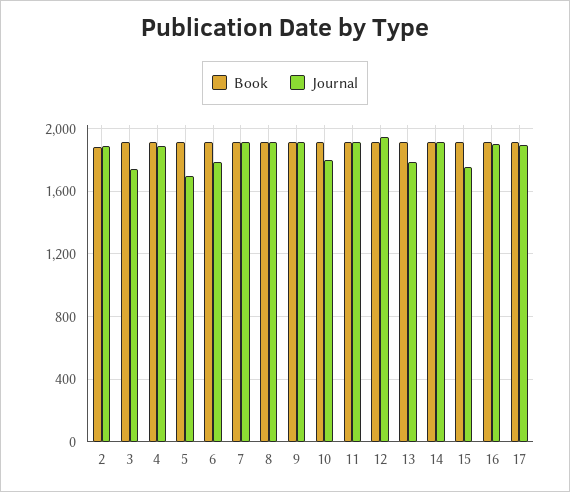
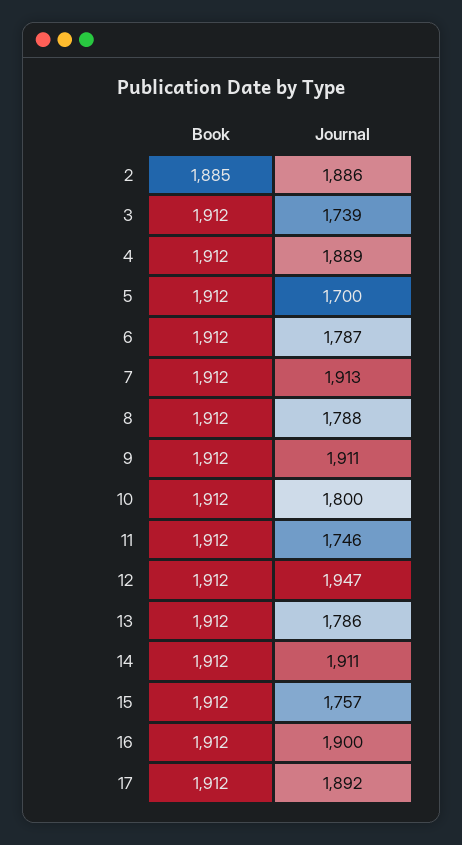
  {
    "Book": {
      "2": 1885,
      "3": 1912,
      "4": 1912,
      "5": 1912,
      "6": 1912,
      "7": 1912,
      "8": 1912,
      "9": 1912,
      "10": 1912,
      "11": 1912,
      "12": 1912,
      "13": 1912,
      "14": 1912,
      "15": 1912,
      "16": 1912,
      "17": 1912
    },
    "Journal": {
      "2": 1886,
      "3": 1739,
      "4": 1889,
      "5": 1700,
      "6": 1787,
      "7": 1913,
-     "8": 1900,
+     "8": 1788,
      "9": 1911,
      "10": 1800,
-     "11": 1900,
+     "11": 1746,
      "12": 1947,
      "13": 1786,
      "14": 1911,
      "15": 1757,
      "16": 1900,
      "17": 1892
    }
  }

